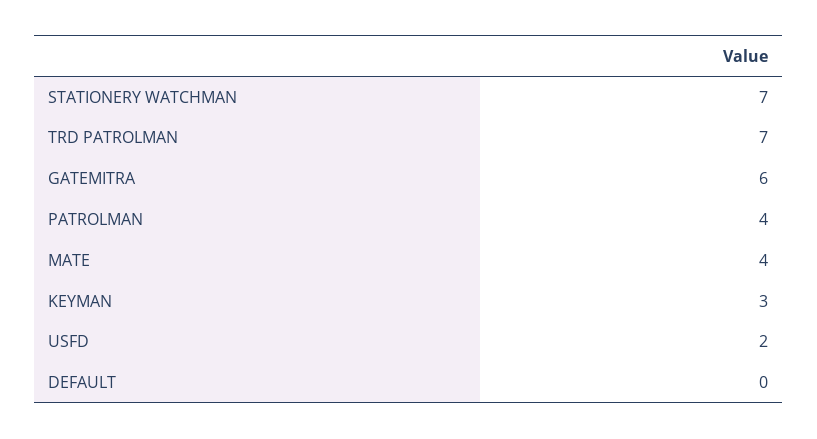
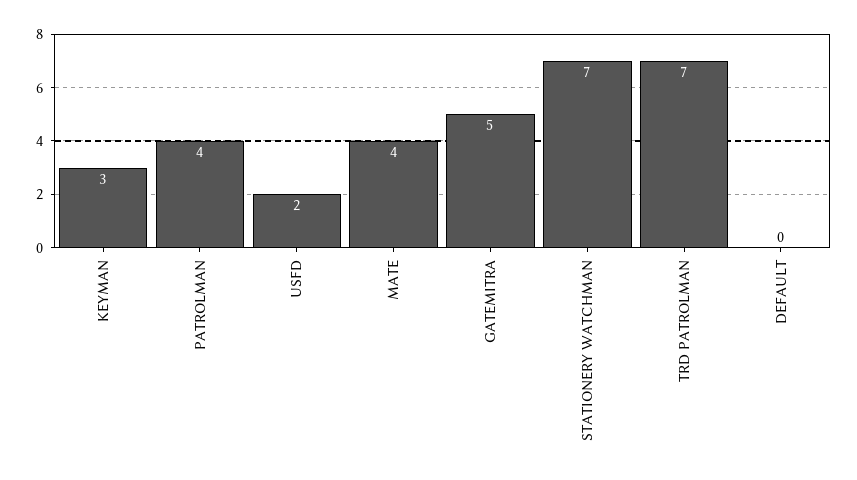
  {
    "STATIONERY WATCHMAN": 7,
    "TRD PATROLMAN": 7,
-   "GATEMITRA": 6,
+   "GATEMITRA": 5,
    "PATROLMAN": 4,
    "MATE": 4,
    "KEYMAN": 3,
    "USFD": 2,
    "DEFAULT": 0
  }

